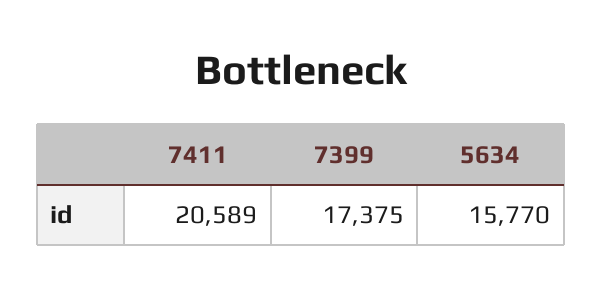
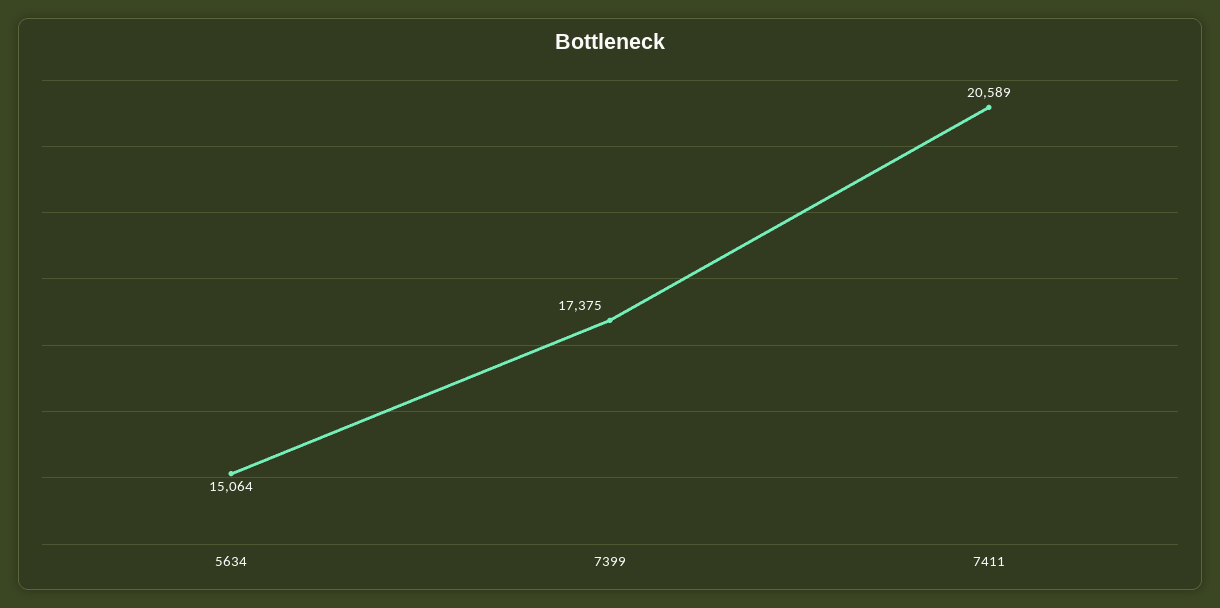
  {
    "7411": 20589,
    "7399": 17375,
-   "5634": 15770
+   "5634": 15064
  }

